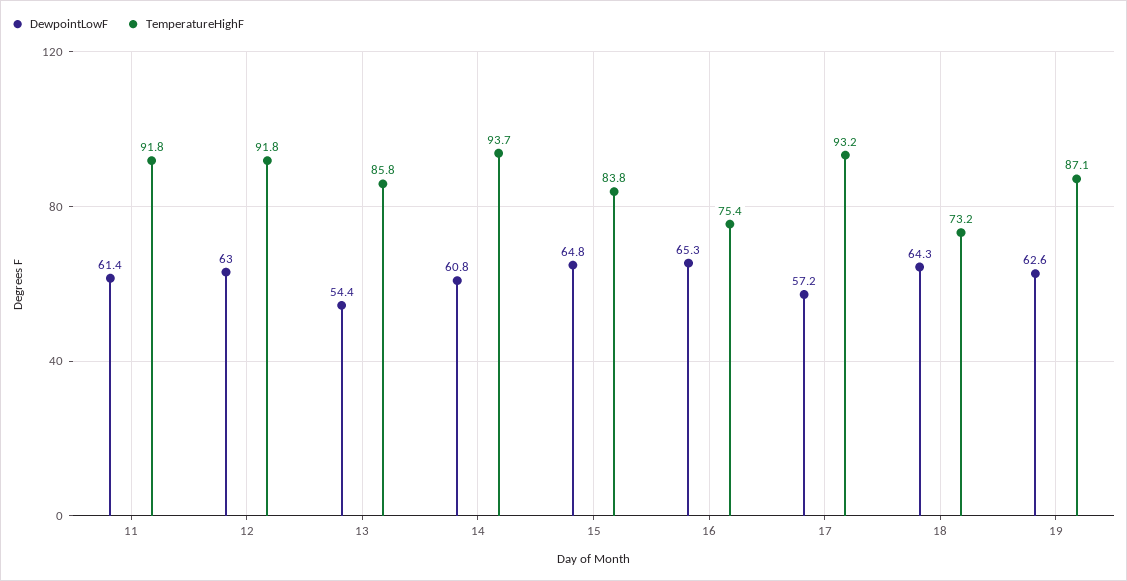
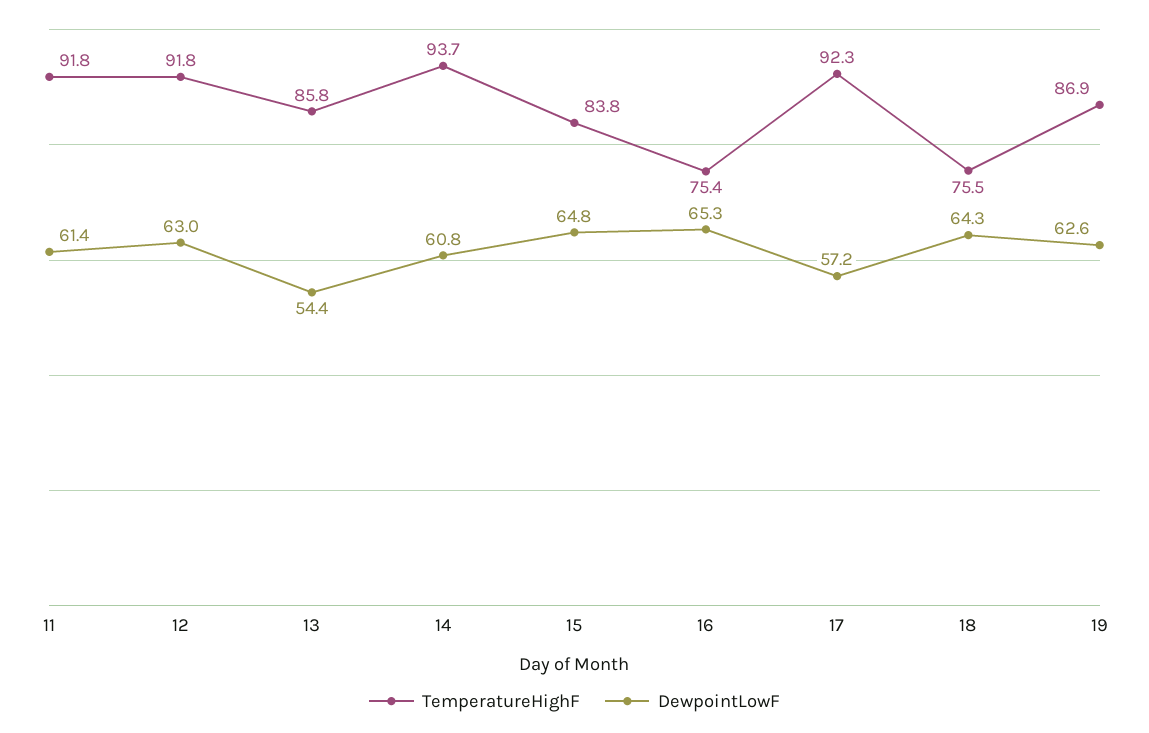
  {
    "DewpointLowF": {
      "11": 61.4,
      "12": 63,
      "13": 54.4,
      "14": 60.8,
      "15": 64.8,
      "16": 65.3,
      "17": 57.2,
      "18": 64.3,
      "19": 62.6
    },
    "TemperatureHighF": {
      "11": 91.8,
      "12": 91.8,
      "13": 85.8,
      "14": 93.7,
      "15": 83.8,
      "16": 75.4,
-     "17": 93.2,
+     "17": 92.3,
-     "18": 73.2,
+     "18": 75.5,
-     "19": 87.1
+     "19": 86.9
    }
  }

